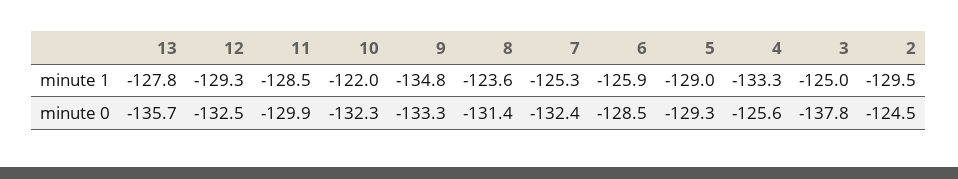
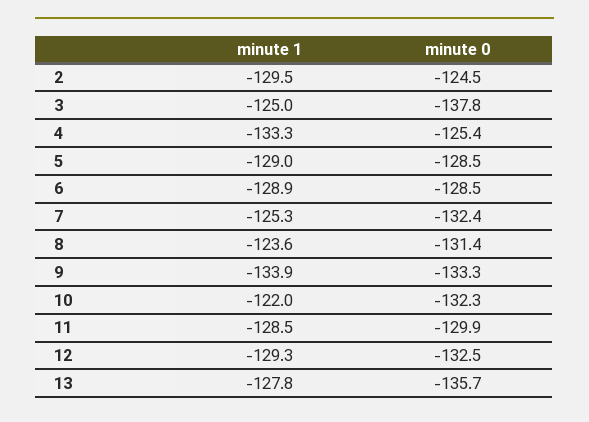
  {
    "13": {
      "minute 1": -127.8,
      "minute 0": -135.7
    },
    "12": {
      "minute 1": -129.3,
      "minute 0": -132.5
    },
    "11": {
      "minute 1": -128.5,
      "minute 0": -129.9
    },
    "10": {
      "minute 1": -122,
      "minute 0": -132.3
    },
    "9": {
-     "minute 1": -134.8,
+     "minute 1": -133.9,
      "minute 0": -133.3
    },
    "8": {
      "minute 1": -123.6,
      "minute 0": -131.4
    },
    "7": {
      "minute 1": -125.3,
      "minute 0": -132.4
    },
    "6": {
-     "minute 1": -125.9,
+     "minute 1": -128.9,
      "minute 0": -128.5
    },
    "5": {
      "minute 1": -129,
-     "minute 0": -129.3
+     "minute 0": -128.5
    },
    "4": {
      "minute 1": -133.3,
-     "minute 0": -125.6
+     "minute 0": -125.4
    },
    "3": {
      "minute 1": -125,
      "minute 0": -137.8
    },
    "2": {
      "minute 1": -129.5,
      "minute 0": -124.5
    }
  }

